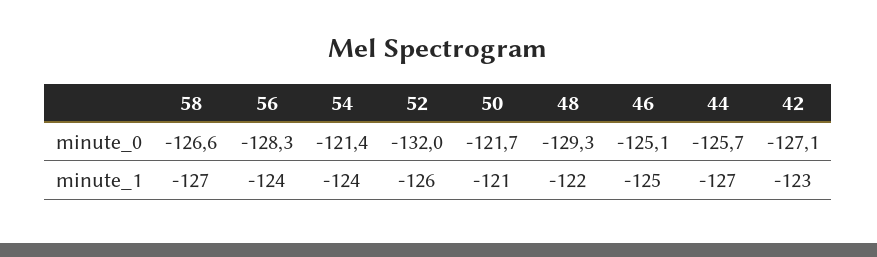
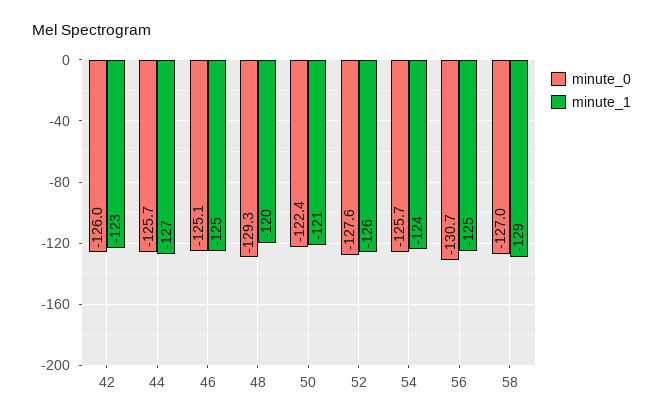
  {
    "minute_0": {
-     "58": -126.6,
+     "58": -127,
-     "56": -128.3,
+     "56": -130.7,
-     "54": -121.4,
+     "54": -125.7,
-     "52": -132,
+     "52": -127.6,
-     "50": -121.7,
+     "50": -122.4,
      "48": -129.3,
      "46": -125.1,
      "44": -125.7,
-     "42": -127.1
+     "42": -126
    },
    "minute_1": {
-     "58": -127,
+     "58": -129,
-     "56": -124,
+     "56": -125,
      "54": -124,
      "52": -126,
      "50": -121,
-     "48": -122,
+     "48": -120,
      "46": -125,
      "44": -127,
      "42": -123
    }
  }

